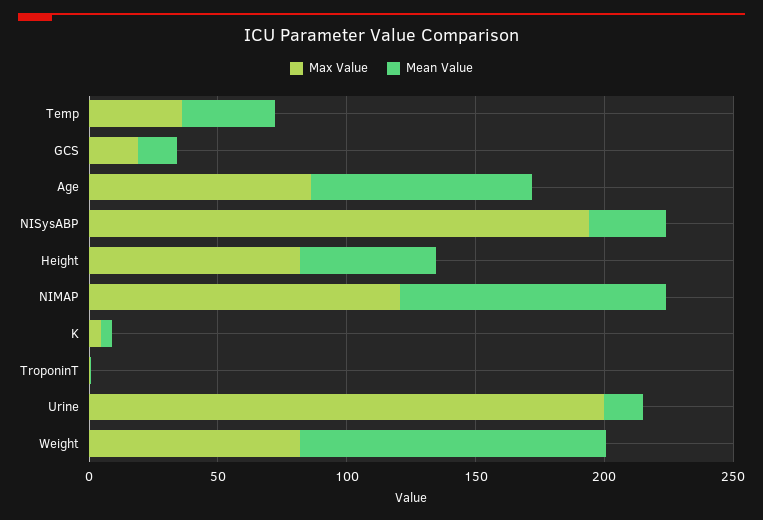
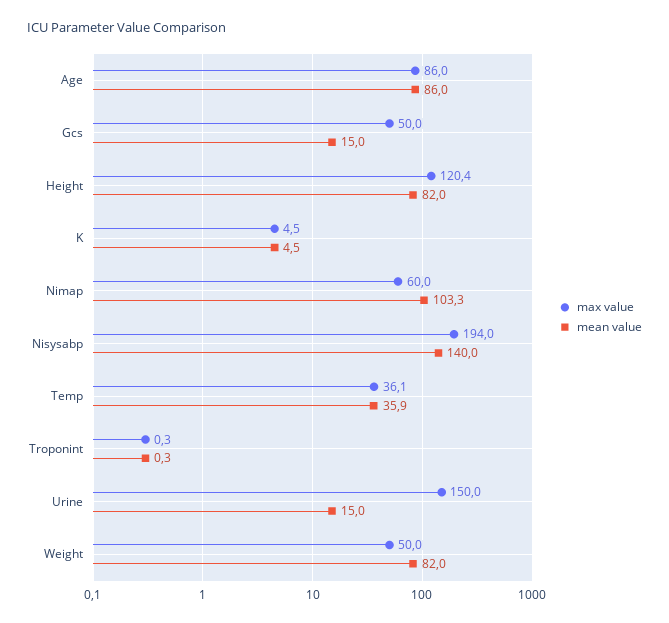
  {
    "Max Value": {
      "Temp": 36.1,
-     "GCS": 20,
+     "GCS": 50,
      "Age": 86,
      "NISysABP": 194,
-     "Height": 80,
+     "Height": 120.4,
-     "NIMAP": 120,
+     "NIMAP": 60,
      "K": 4.5,
      "TroponinT": 0.3,
-     "Urine": 200,
+     "Urine": 150,
-     "Weight": 80
+     "Weight": 50
    },
    "Mean Value": {
      "Temp": 35.9,
      "GCS": 15,
      "Age": 86,
-     "NISysABP": 30,
+     "NISysABP": 140,
-     "Height": 50,
+     "Height": 82,
      "NIMAP": 103.3,
      "K": 4.5,
      "TroponinT": 0.3,
      "Urine": 15,
-     "Weight": 120
+     "Weight": 82
    }
  }

